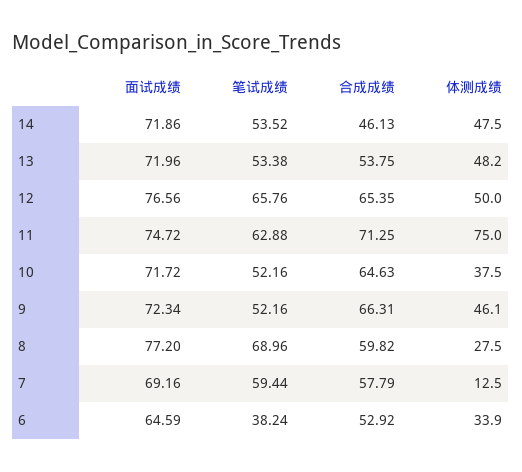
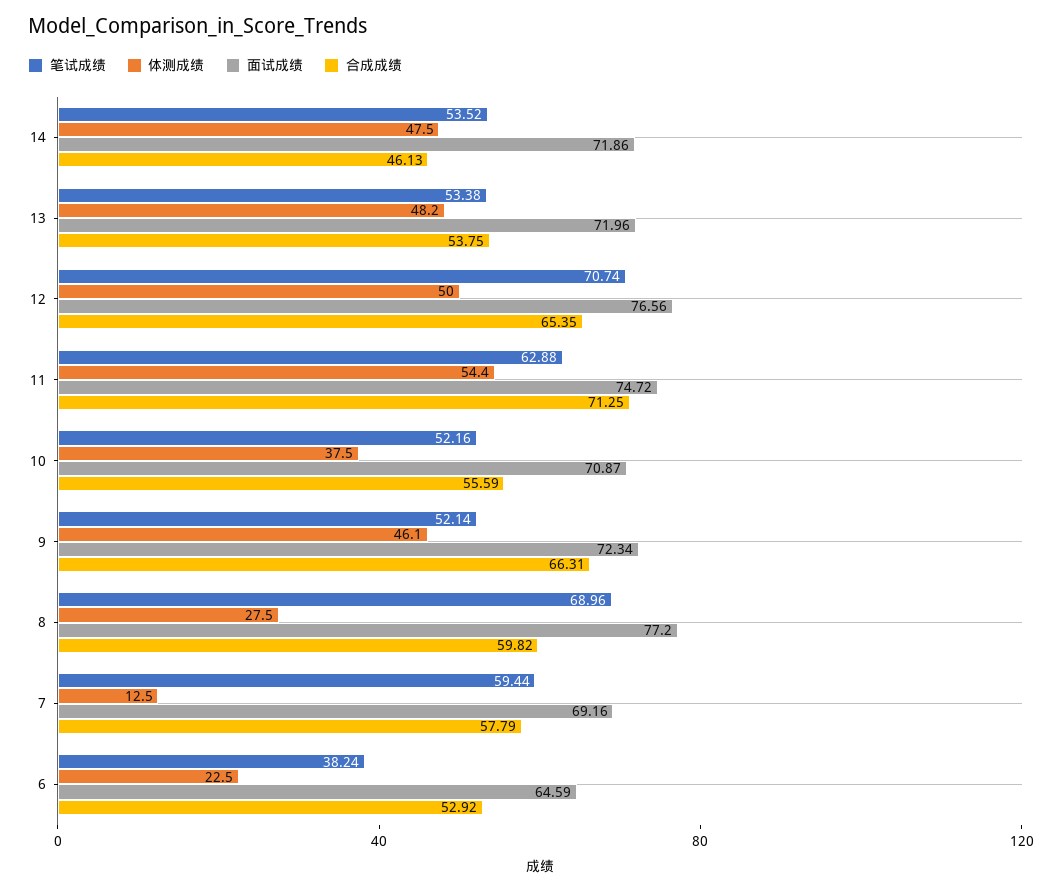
  {
    "面试成绩": {
      "14": 71.86,
      "13": 71.96,
      "12": 76.56,
      "11": 74.72,
-     "10": 71.72,
+     "10": 70.87,
      "9": 72.34,
      "8": 77.2,
      "7": 69.16,
      "6": 64.59
    },
    "笔试成绩": {
      "14": 53.52,
      "13": 53.38,
-     "12": 65.76,
+     "12": 70.74,
      "11": 62.88,
      "10": 52.16,
-     "9": 52.16,
+     "9": 52.14,
      "8": 68.96,
      "7": 59.44,
      "6": 38.24
    },
    "合成成绩": {
      "14": 46.13,
      "13": 53.75,
      "12": 65.35,
      "11": 71.25,
-     "10": 64.63,
+     "10": 55.59,
      "9": 66.31,
      "8": 59.82,
      "7": 57.79,
      "6": 52.92
    },
    "体测成绩": {
      "14": 47.5,
      "13": 48.2,
      "12": 50,
-     "11": 75,
+     "11": 54.4,
      "10": 37.5,
      "9": 46.1,
      "8": 27.5,
      "7": 12.5,
-     "6": 33.9
+     "6": 22.5
    }
  }

